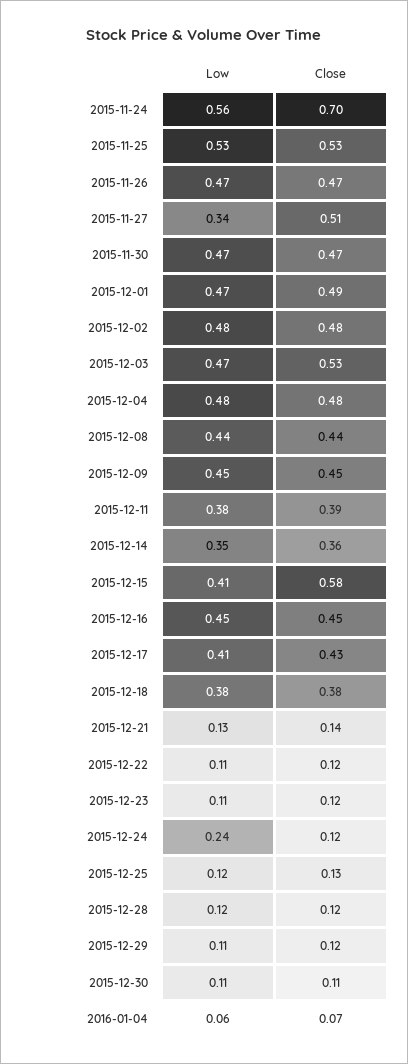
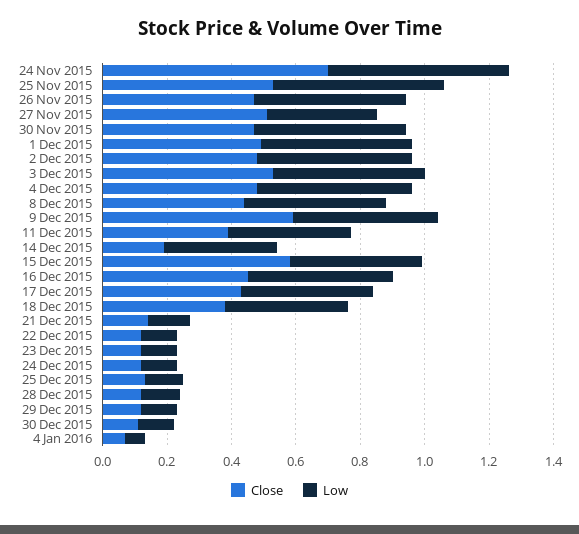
  {
    "Low": {
      "2015-11-24": 0.56,
      "2015-11-25": 0.53,
      "2015-11-26": 0.47,
      "2015-11-27": 0.34,
      "2015-11-30": 0.47,
      "2015-12-01": 0.47,
      "2015-12-02": 0.48,
      "2015-12-03": 0.47,
      "2015-12-04": 0.48,
      "2015-12-08": 0.44,
      "2015-12-09": 0.45,
      "2015-12-11": 0.38,
      "2015-12-14": 0.35,
      "2015-12-15": 0.41,
      "2015-12-16": 0.45,
      "2015-12-17": 0.41,
      "2015-12-18": 0.38,
      "2015-12-21": 0.13,
      "2015-12-22": 0.11,
      "2015-12-23": 0.11,
-     "2015-12-24": 0.24,
+     "2015-12-24": 0.1,
      "2015-12-25": 0.12,
      "2015-12-28": 0.12,
      "2015-12-29": 0.11,
      "2015-12-30": 0.11,
      "2016-01-04": 0.06
    },
    "Close": {
      "2015-11-24": 0.7,
      "2015-11-25": 0.53,
      "2015-11-26": 0.47,
      "2015-11-27": 0.51,
      "2015-11-30": 0.47,
      "2015-12-01": 0.49,
      "2015-12-02": 0.48,
      "2015-12-03": 0.53,
      "2015-12-04": 0.48,
      "2015-12-08": 0.44,
-     "2015-12-09": 0.45,
+     "2015-12-09": 0.6,
      "2015-12-11": 0.39,
-     "2015-12-14": 0.36,
+     "2015-12-14": 0.2,
      "2015-12-15": 0.58,
      "2015-12-16": 0.45,
      "2015-12-17": 0.43,
      "2015-12-18": 0.38,
      "2015-12-21": 0.14,
      "2015-12-22": 0.12,
      "2015-12-23": 0.12,
      "2015-12-24": 0.12,
      "2015-12-25": 0.13,
      "2015-12-28": 0.12,
      "2015-12-29": 0.12,
      "2015-12-30": 0.11,
      "2016-01-04": 0.07
    }
  }

